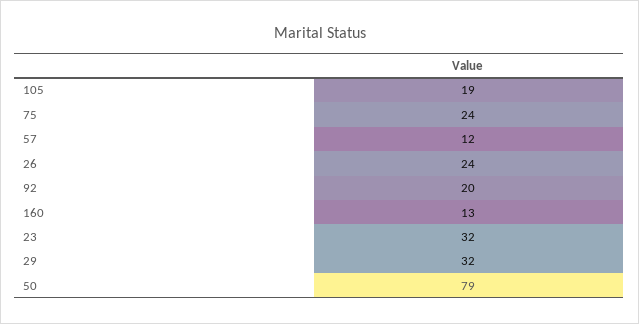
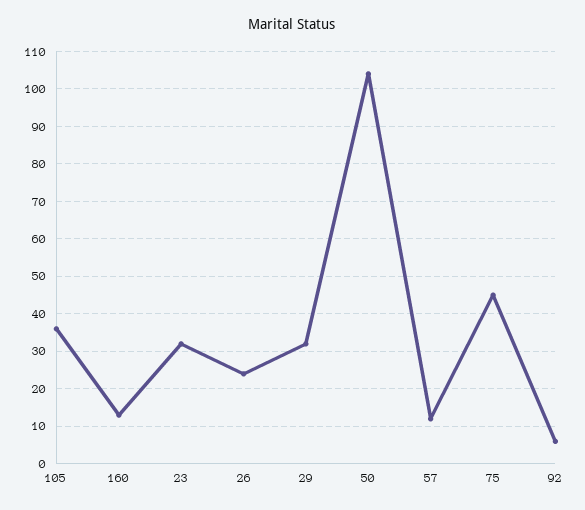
  {
-   "105": 19,
+   "105": 35,
-   "75": 24,
+   "75": 45,
    "57": 12,
    "26": 24,
-   "92": 20,
+   "92": 5,
    "160": 13,
    "23": 32,
    "29": 32,
-   "50": 79
+   "50": 105
  }

